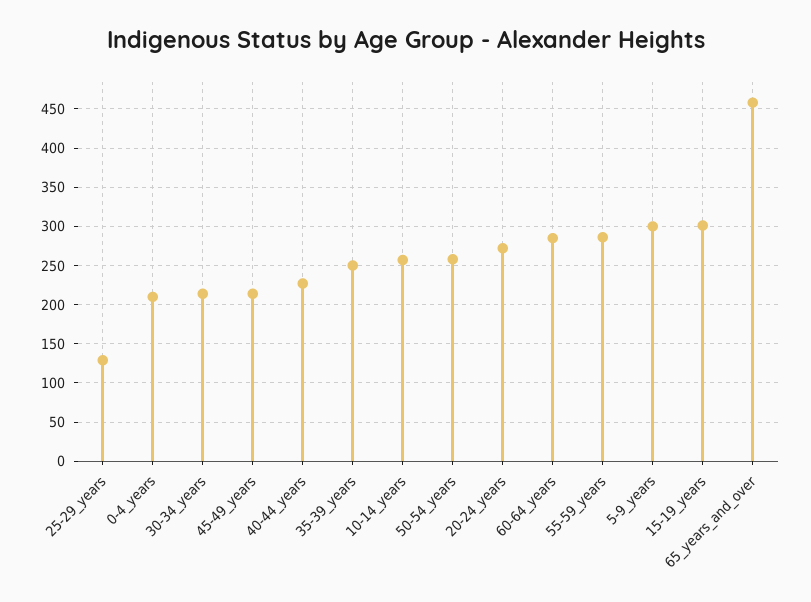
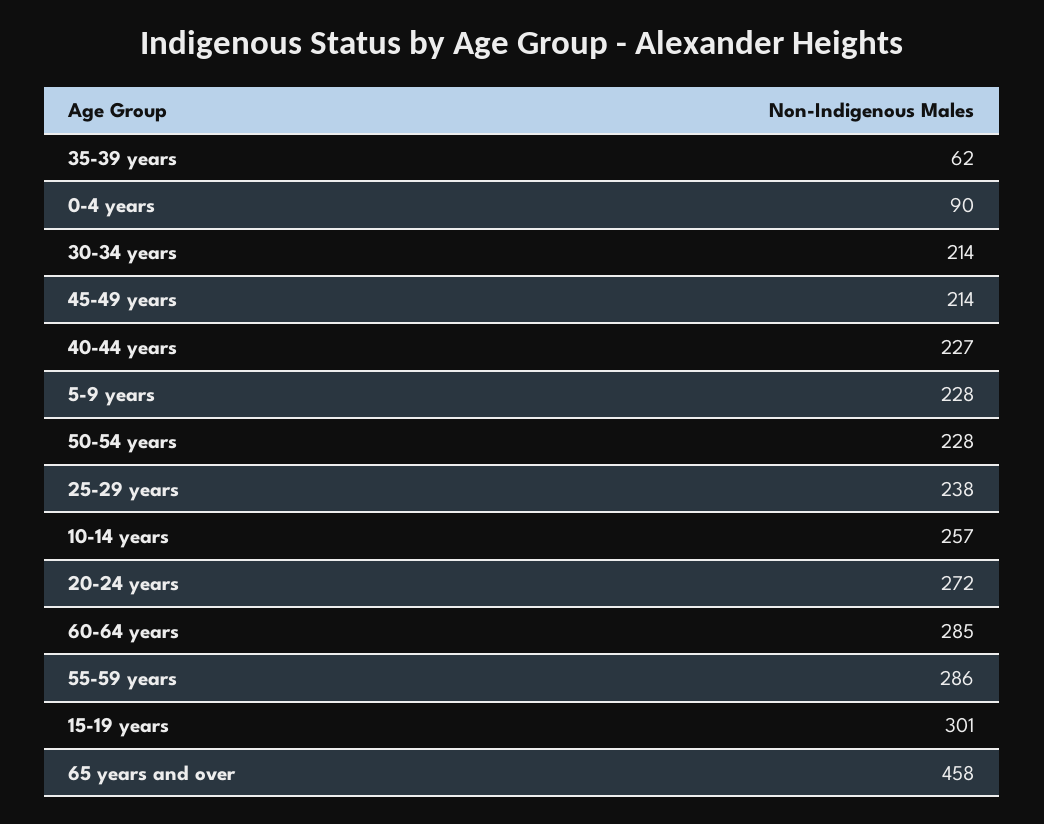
  {
-   "25-29_years": 130,
+   "25-29_years": 238,
-   "0-4_years": 210,
+   "0-4_years": 90,
    "30-34_years": 214,
    "45-49_years": 214,
    "40-44_years": 227,
-   "35-39_years": 250,
+   "35-39_years": 62,
    "10-14_years": 257,
-   "50-54_years": 260,
+   "50-54_years": 228,
    "20-24_years": 272,
    "60-64_years": 285,
    "55-59_years": 286,
-   "5-9_years": 300,
+   "5-9_years": 228,
    "15-19_years": 301,
    "65_years_and_over": 458
  }

